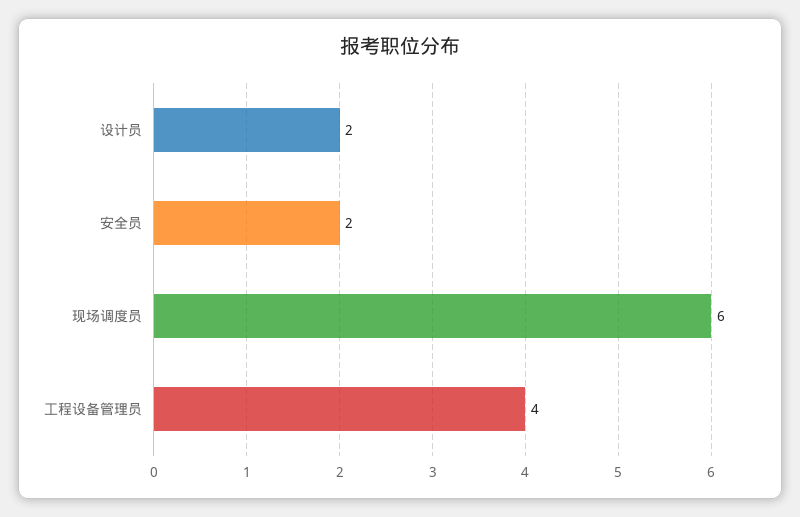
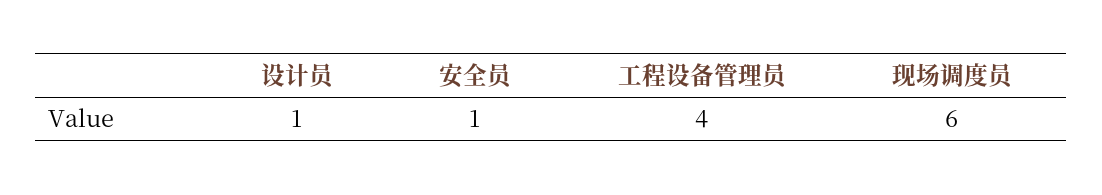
  {
-   "设计员": 2,
+   "设计员": 1,
-   "安全员": 2,
+   "安全员": 1,
    "现场调度员": 6,
    "工程设备管理员": 4
  }

